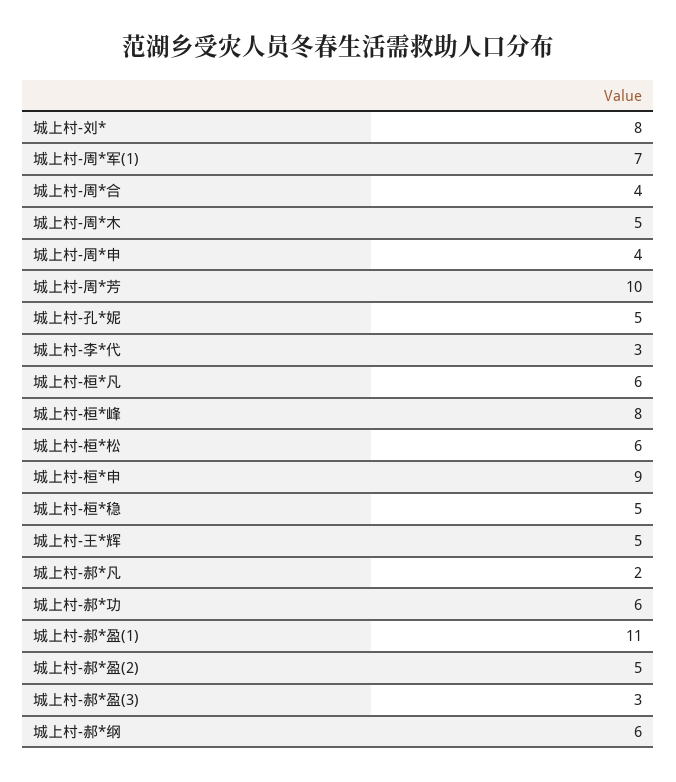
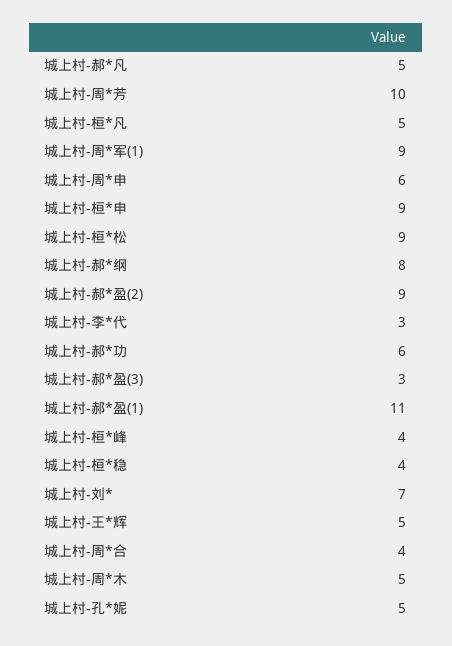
  {
-   "城上村-刘*": 8,
+   "城上村-刘*": 7,
-   "城上村-周*军(1)": 7,
+   "城上村-周*军(1)": 9,
    "城上村-周*合": 4,
    "城上村-周*木": 5,
-   "城上村-周*申": 4,
+   "城上村-周*申": 6,
    "城上村-周*芳": 10,
    "城上村-孔*妮": 5,
    "城上村-李*代": 3,
-   "城上村-桓*凡": 6,
+   "城上村-桓*凡": 5,
-   "城上村-桓*峰": 8,
+   "城上村-桓*峰": 4,
-   "城上村-桓*松": 6,
+   "城上村-桓*松": 9,
    "城上村-桓*申": 9,
-   "城上村-桓*稳": 5,
+   "城上村-桓*稳": 4,
    "城上村-王*辉": 5,
-   "城上村-郝*凡": 2,
+   "城上村-郝*凡": 5,
    "城上村-郝*功": 6,
    "城上村-郝*盈(1)": 11,
-   "城上村-郝*盈(2)": 5,
+   "城上村-郝*盈(2)": 9,
    "城上村-郝*盈(3)": 3,
-   "城上村-郝*纲": 6
+   "城上村-郝*纲": 8
  }

